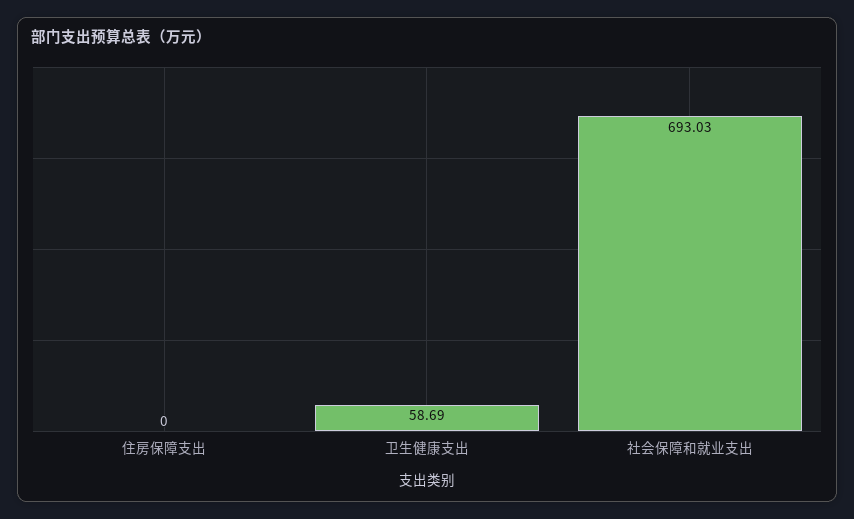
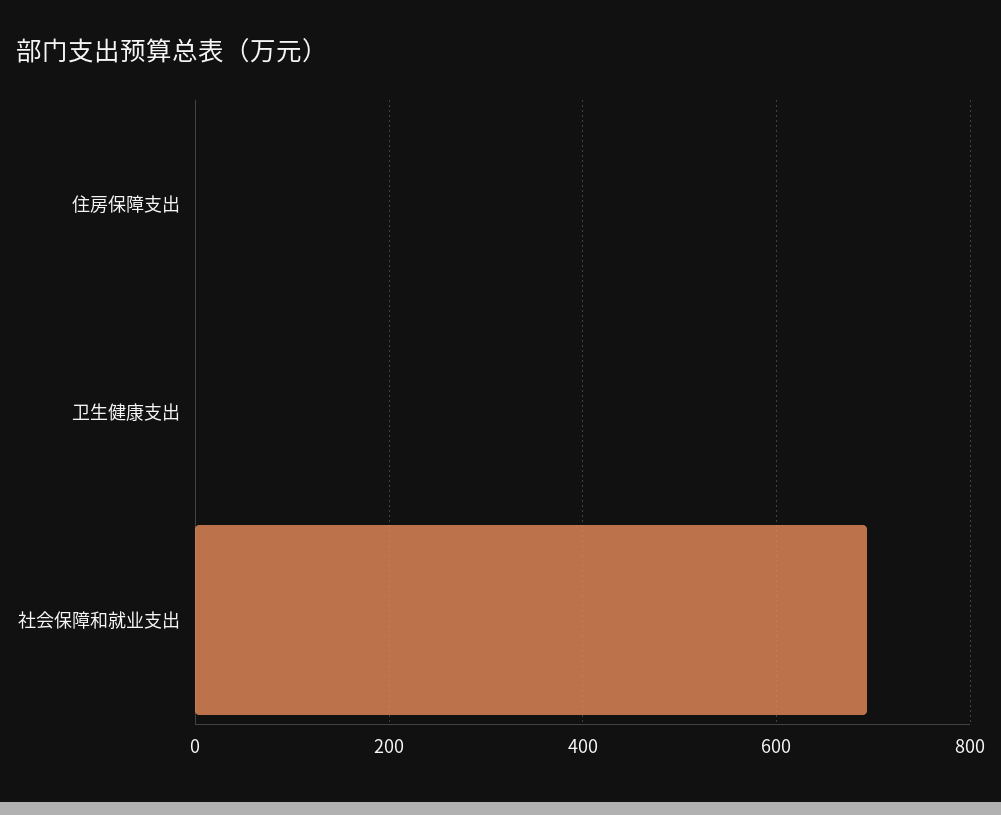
  {
    "住房保障支出": 0,
-   "卫生健康支出": 58.69,
+   "卫生健康支出": 0,
    "社会保障和就业支出": 693.03
  }

